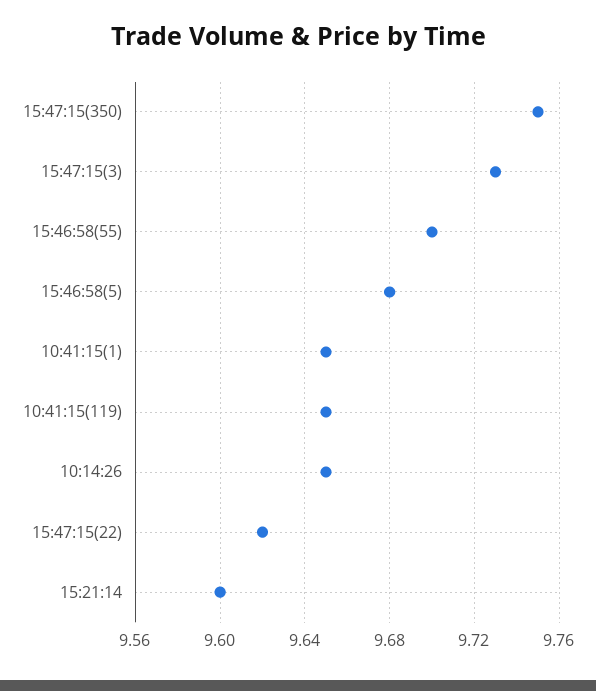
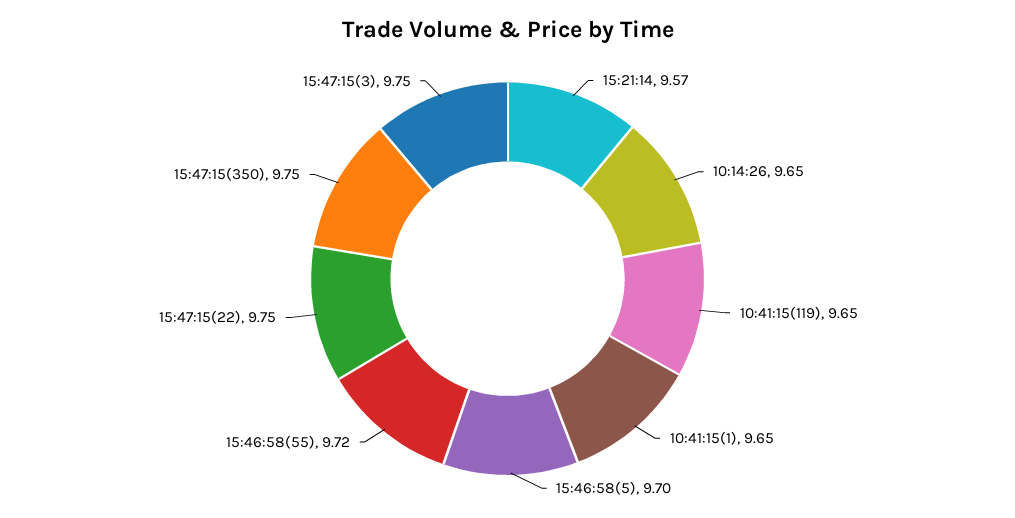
  {
    "15:47:15(350)": 9.75,
-   "15:47:15(3)": 9.73,
+   "15:47:15(3)": 9.75,
-   "15:46:58(55)": 9.7,
+   "15:46:58(55)": 9.72,
-   "15:46:58(5)": 9.68,
+   "15:46:58(5)": 9.7,
    "10:41:15(1)": 9.65,
    "10:41:15(119)": 9.65,
    "10:14:26": 9.65,
-   "15:47:15(22)": 9.62,
+   "15:47:15(22)": 9.75,
-   "15:21:14": 9.6
+   "15:21:14": 9.57
  }

